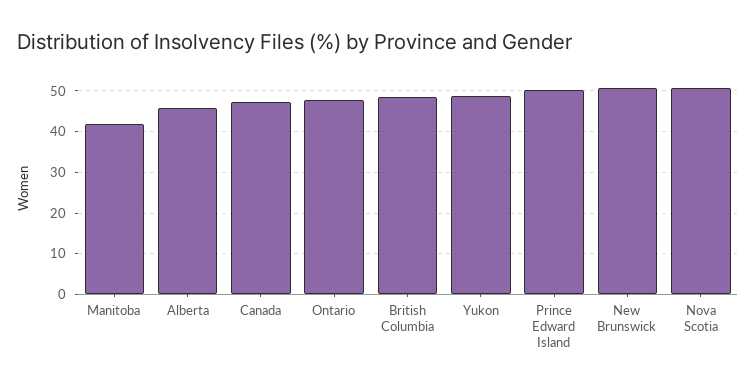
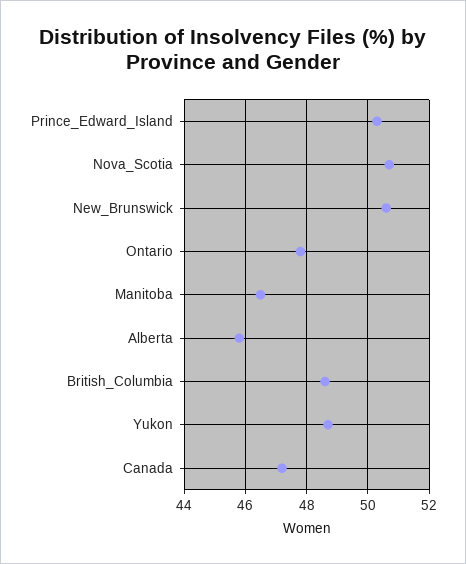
  {
-   "Manitoba": 42,
+   "Manitoba": 46.5,
    "Alberta": 46,
    "Canada": 47,
    "Ontario": 48,
    "British Columbia": 48.5,
    "Yukon": 48.5,
    "Prince Edward Island": 50.5,
    "New Brunswick": 50.5,
    "Nova Scotia": 50.5
  }

